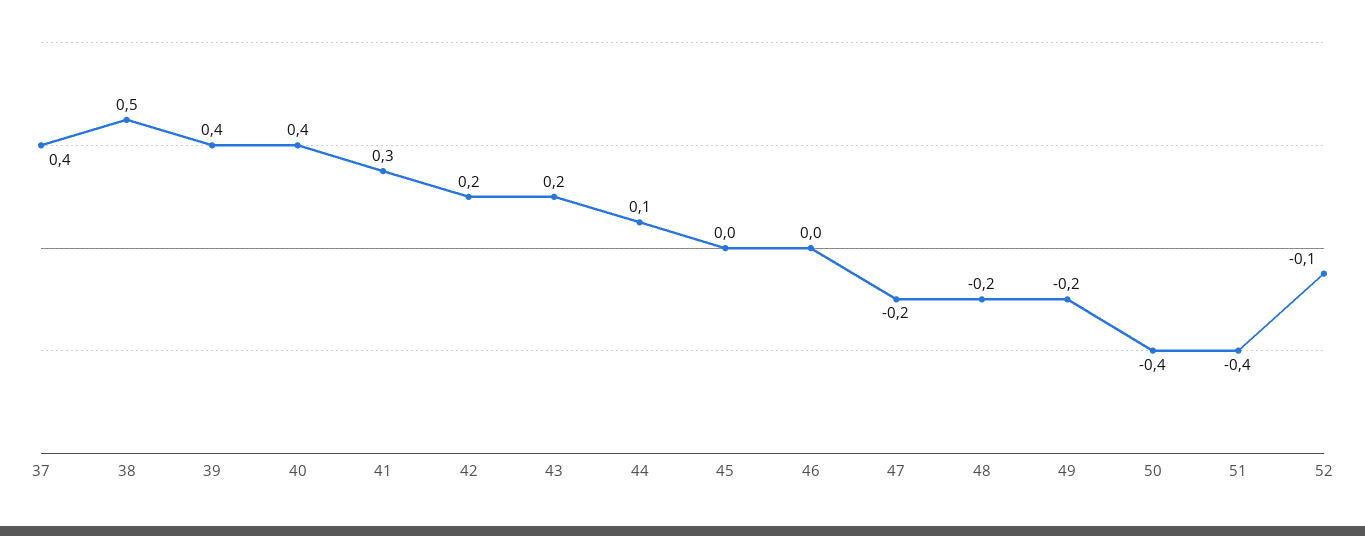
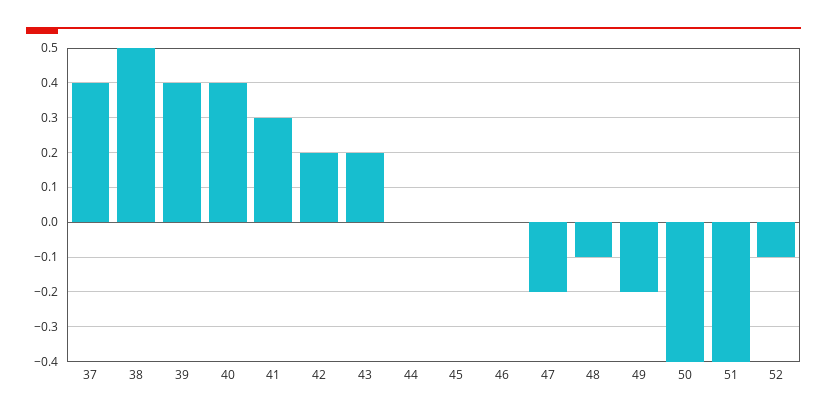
  {
    "37": 0.4,
    "38": 0.5,
    "39": 0.4,
    "40": 0.4,
    "41": 0.3,
    "42": 0.2,
    "43": 0.2,
-   "44": 0.1,
+   "44": 0,
    "45": 0,
    "46": 0,
    "47": -0.2,
-   "48": -0.2,
+   "48": -0.1,
    "49": -0.2,
    "50": -0.4,
    "51": -0.4,
    "52": -0.1
  }

